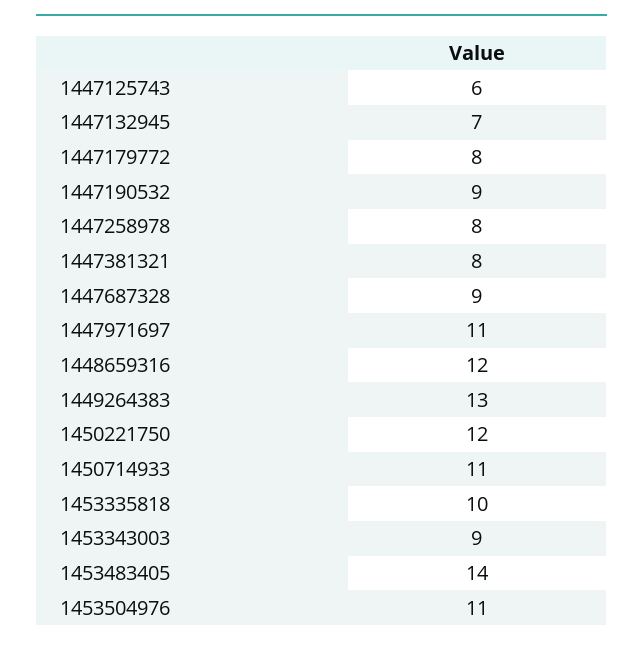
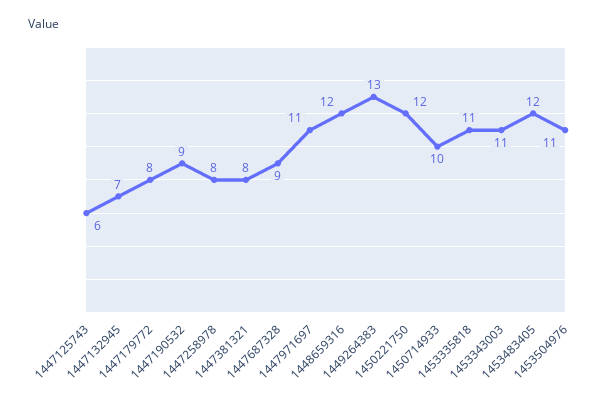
  {
    "1447125743": 6,
    "1447132945": 7,
    "1447179772": 8,
    "1447190532": 9,
    "1447258978": 8,
    "1447381321": 8,
    "1447687328": 9,
    "1447971697": 11,
    "1448659316": 12,
    "1449264383": 13,
    "1450221750": 12,
-   "1450714933": 11,
+   "1450714933": 10,
-   "1453335818": 10,
+   "1453335818": 11,
-   "1453343003": 9,
+   "1453343003": 11,
-   "1453483405": 14,
+   "1453483405": 12,
    "1453504976": 11
  }

